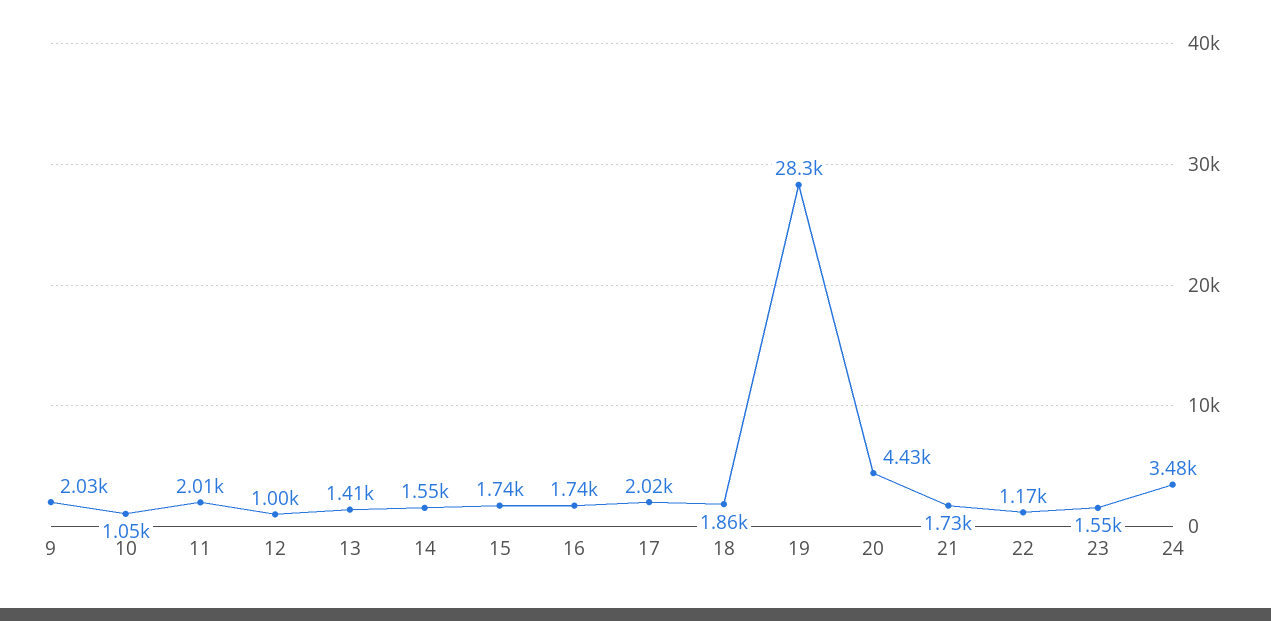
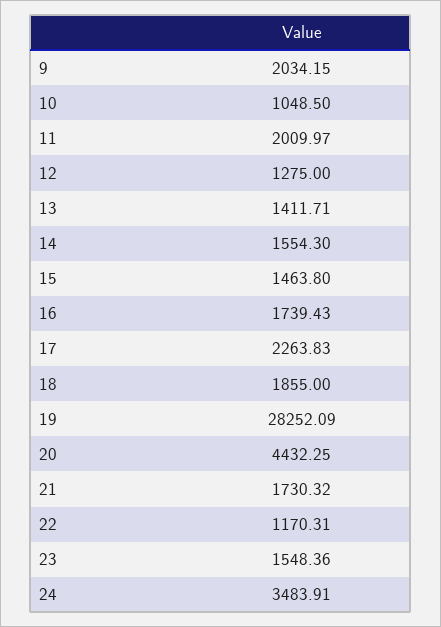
  {
    "9": 2034.15,
    "10": 1048.5,
    "11": 2009.97,
-   "12": 1000,
+   "12": 1275,
    "13": 1411.71,
    "14": 1554.3,
-   "15": 1740,
+   "15": 1463.8,
    "16": 1739.43,
-   "17": 2020,
+   "17": 2263.83,
    "18": 1855,
    "19": 28252.09,
    "20": 4432.25,
    "21": 1730.32,
    "22": 1170.31,
    "23": 1548.36,
    "24": 3483.91
  }

